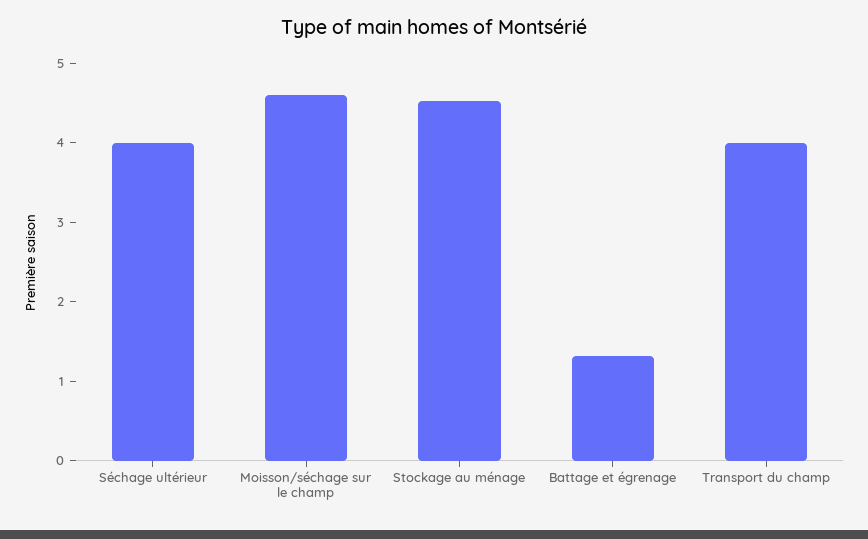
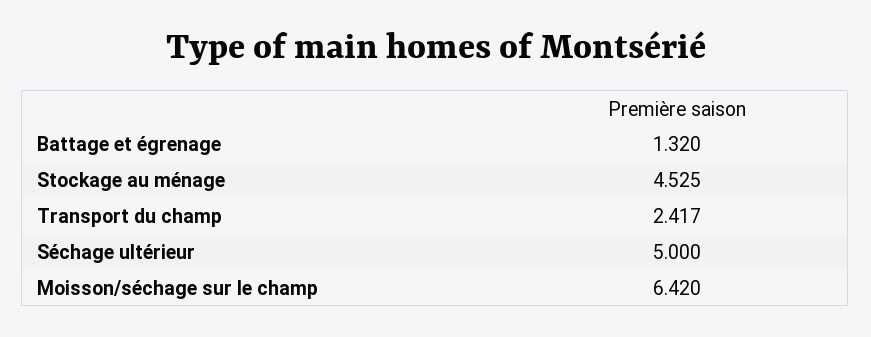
  {
-   "Séchage ultérieur": 4,
+   "Séchage ultérieur": 5,
-   "Moisson/séchage sur le champ": 4.6,
+   "Moisson/séchage sur le champ": 6.42,
    "Stockage au ménage": 4.525,
    "Battage et égrenage": 1.32,
-   "Transport du champ": 4
+   "Transport du champ": 2.417
  }

